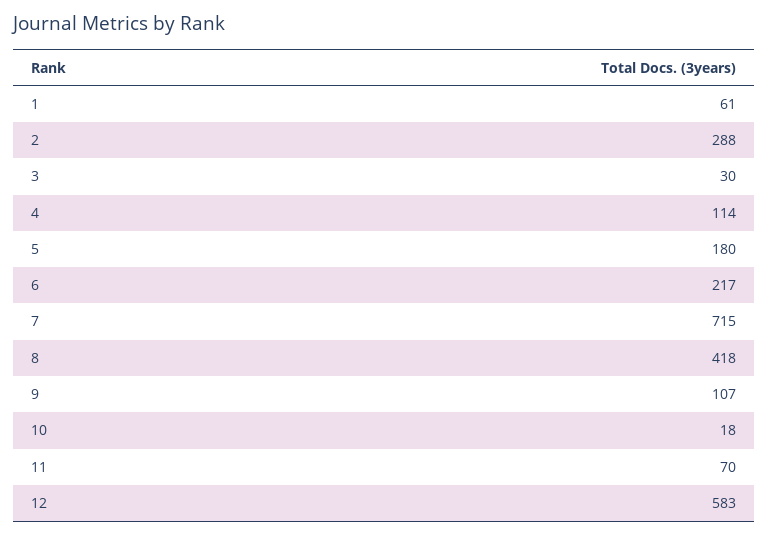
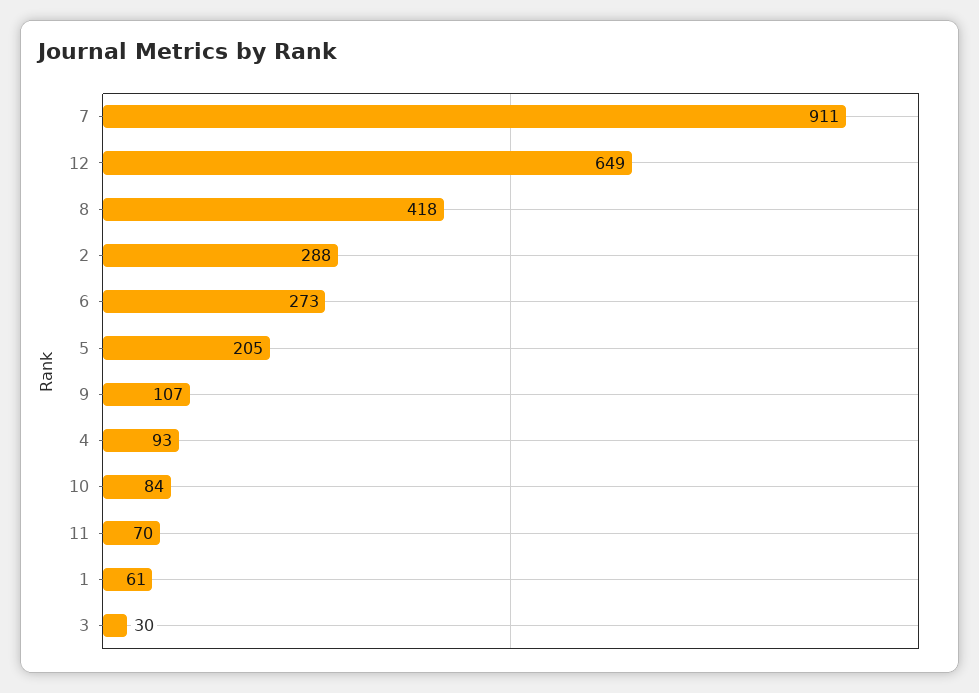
  {
    "1": 61,
    "2": 288,
    "3": 30,
-   "4": 114,
+   "4": 93,
-   "5": 180,
+   "5": 205,
-   "6": 217,
+   "6": 273,
-   "7": 715,
+   "7": 911,
    "8": 418,
    "9": 107,
-   "10": 18,
+   "10": 84,
    "11": 70,
-   "12": 583
+   "12": 649
  }

